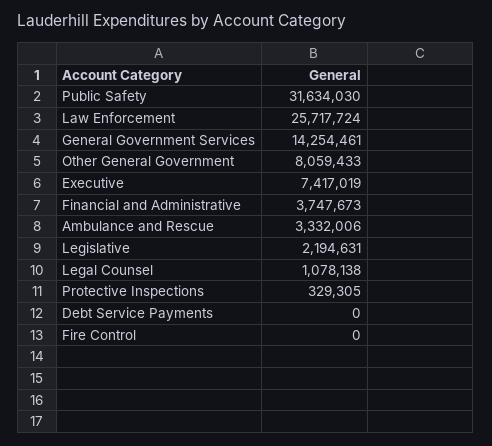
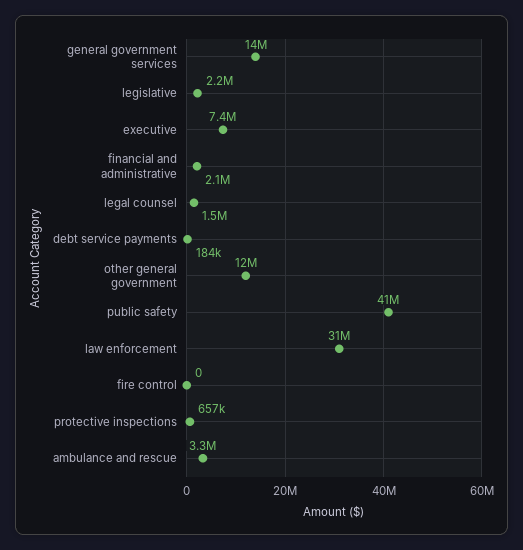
  {
-   "Public Safety": 31634030,
+   "Public Safety": 41000000,
-   "Law Enforcement": 25717724,
+   "Law Enforcement": 31000000,
    "General Government Services": 14254461,
-   "Other General Government": 8059433,
+   "Other General Government": 12000000,
    "Executive": 7417019,
-   "Financial and Administrative": 3747673,
+   "Financial and Administrative": 2100000,
    "Ambulance and Rescue": 3332006,
    "Legislative": 2194631,
-   "Legal Counsel": 1078138,
+   "Legal Counsel": 1500000,
-   "Protective Inspections": 329305,
+   "Protective Inspections": 657000,
-   "Debt Service Payments": 0,
+   "Debt Service Payments": 184000,
    "Fire Control": 0
  }

